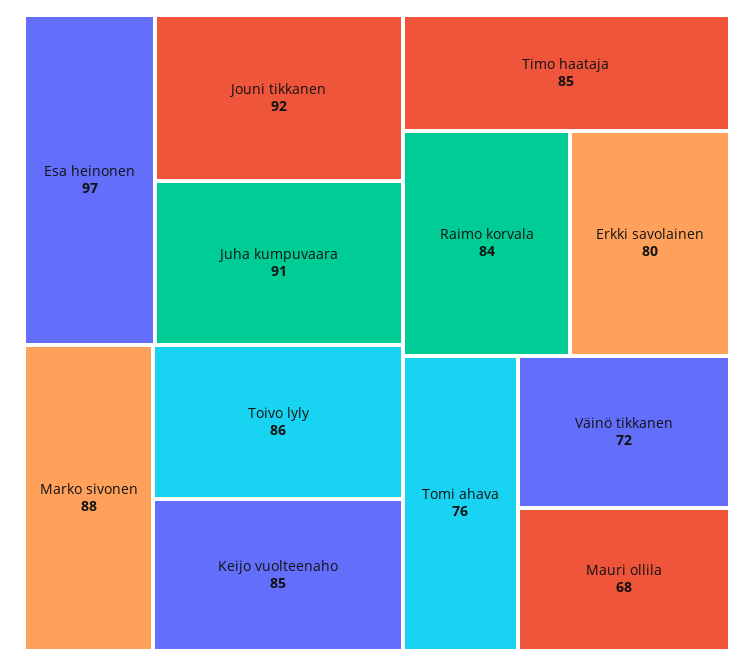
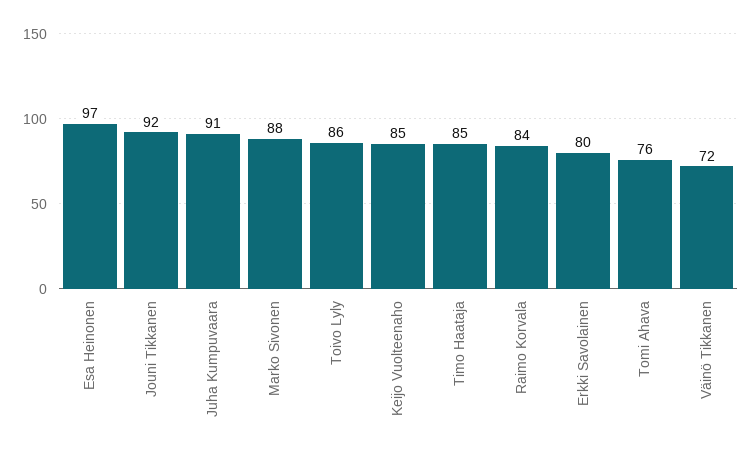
  {
    "Esa heinonen": 97,
    "Jouni tikkanen": 92,
    "Juha kumpuvaara": 91,
    "Marko sivonen": 88,
    "Toivo lyly": 86,
    "Keijo vuolteenaho": 85,
    "Timo haataja": 85,
    "Raimo korvala": 84,
    "Erkki savolainen": 80,
    "Tomi ahava": 76,
-   "Väinö tikkanen": 72,
+   "Väinö tikkanen": 72
-   "Mauri ollila": 68
  }

